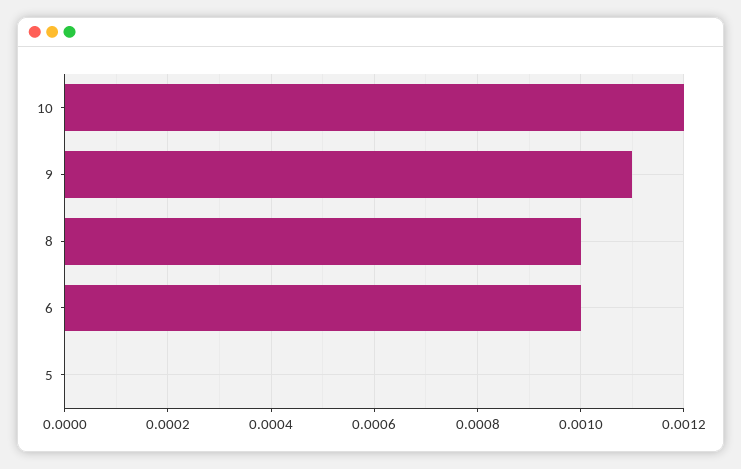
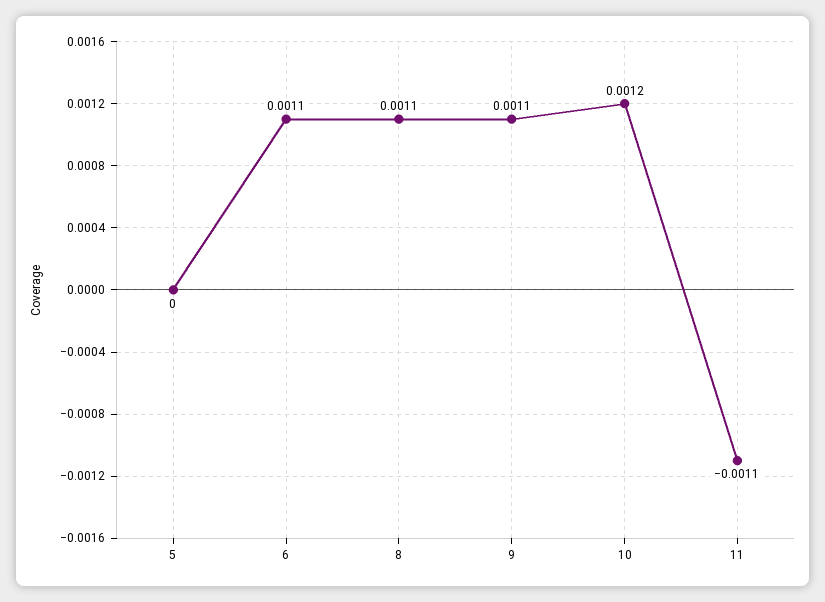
  {
    "10": 0.0012,
    "9": 0.0011,
-   "8": 0.001,
+   "8": 0.0011,
-   "6": 0.001,
+   "6": 0.0011,
-   "5": 0
+   "5": 0,
+   "11": -0.0011
  }

